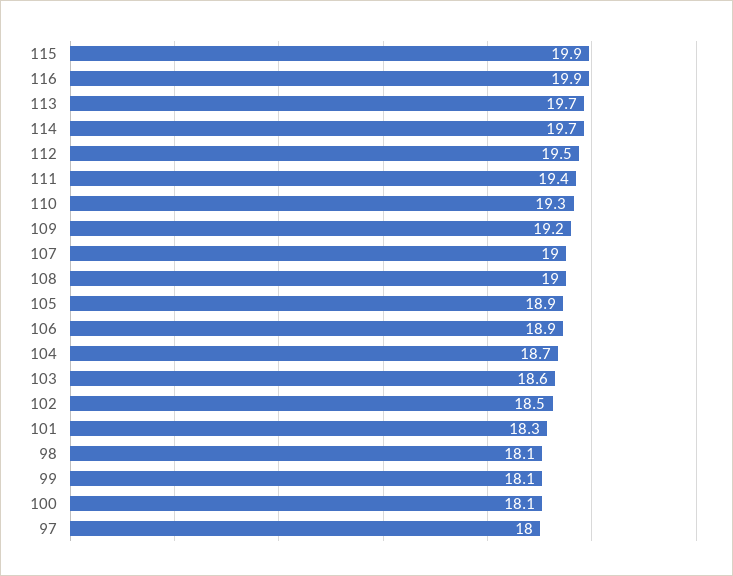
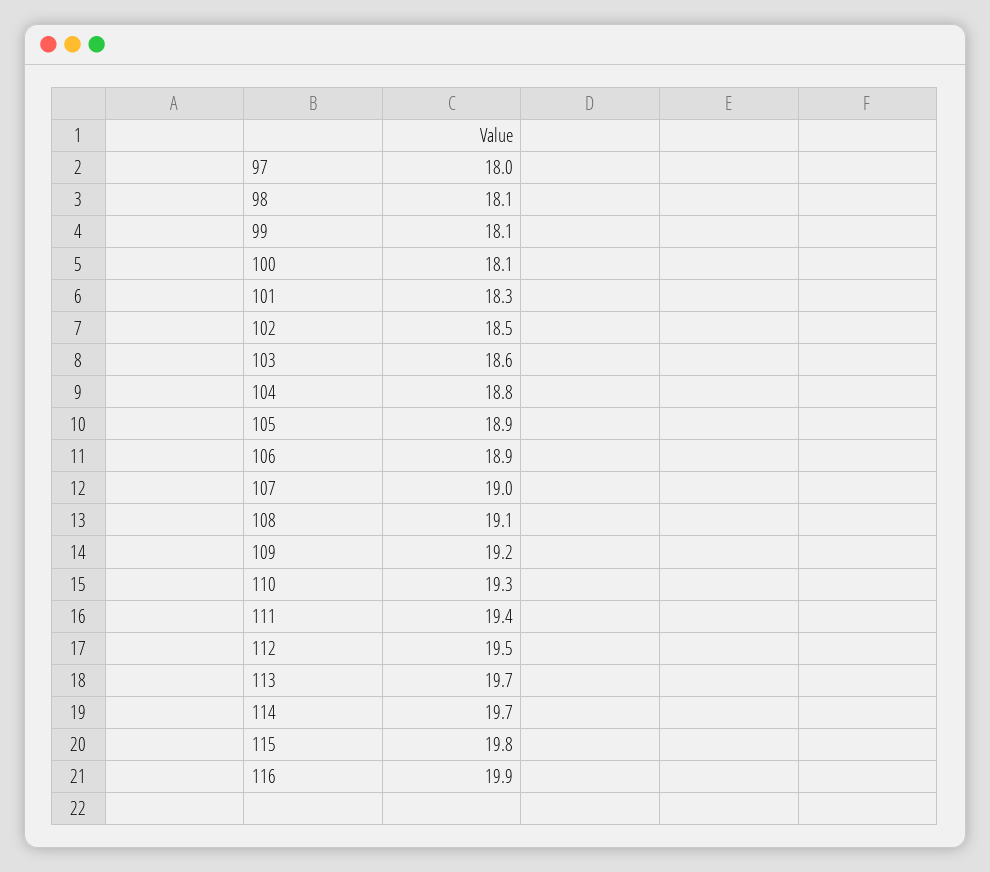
  {
-   "115": 19.9,
+   "115": 19.8,
    "116": 19.9,
    "113": 19.7,
    "114": 19.7,
    "112": 19.5,
    "111": 19.4,
    "110": 19.3,
    "109": 19.2,
    "107": 19,
-   "108": 19,
+   "108": 19.1,
    "105": 18.9,
    "106": 18.9,
-   "104": 18.7,
+   "104": 18.8,
    "103": 18.6,
    "102": 18.5,
    "101": 18.3,
    "98": 18.1,
    "99": 18.1,
    "100": 18.1,
    "97": 18
  }

